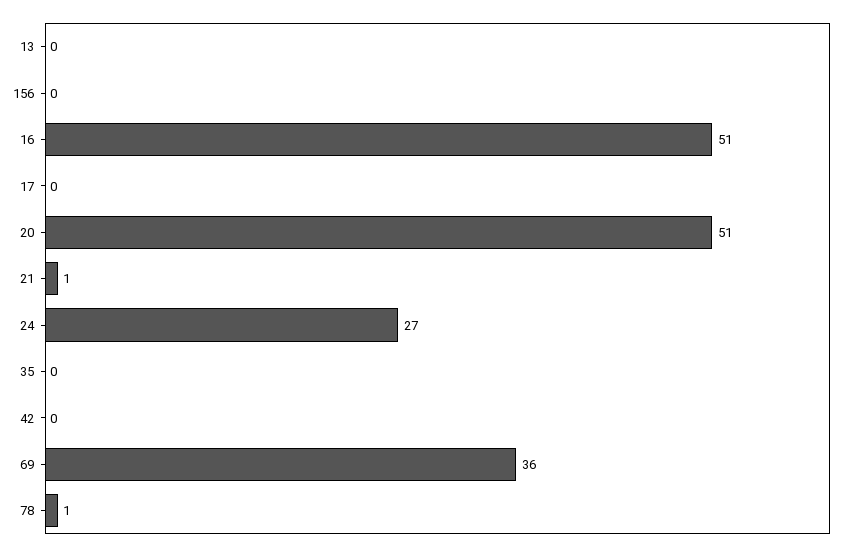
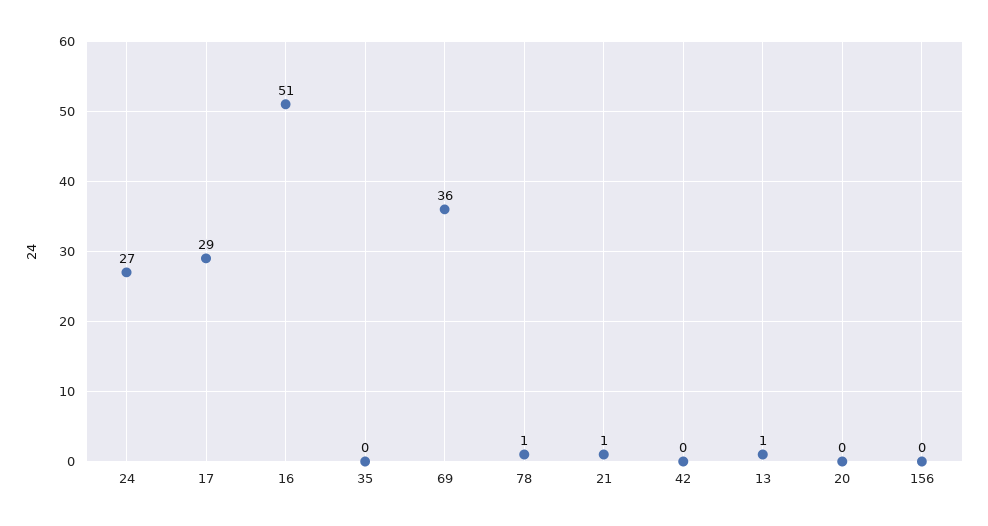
  {
-   "13": 0,
+   "13": 1,
    "156": 0,
    "16": 51,
-   "17": 0,
+   "17": 29,
-   "20": 51,
+   "20": 0,
    "21": 1,
    "24": 27,
    "35": 0,
    "42": 0,
    "69": 36,
    "78": 1
  }

